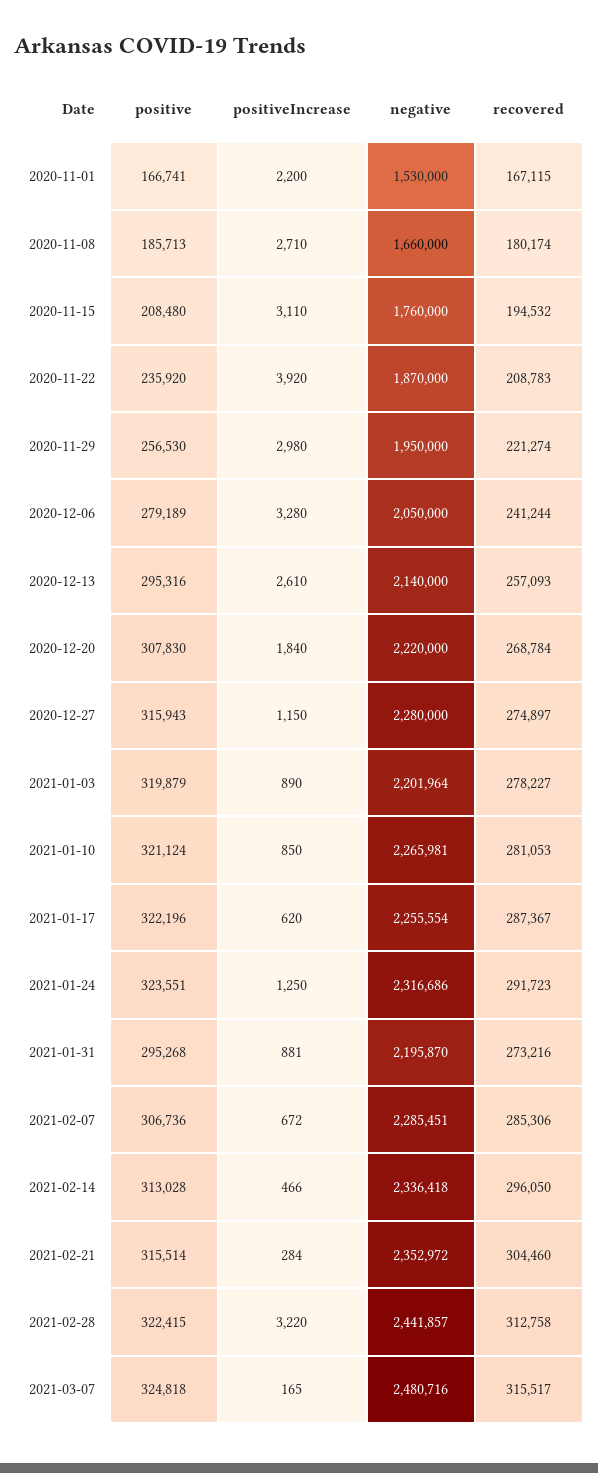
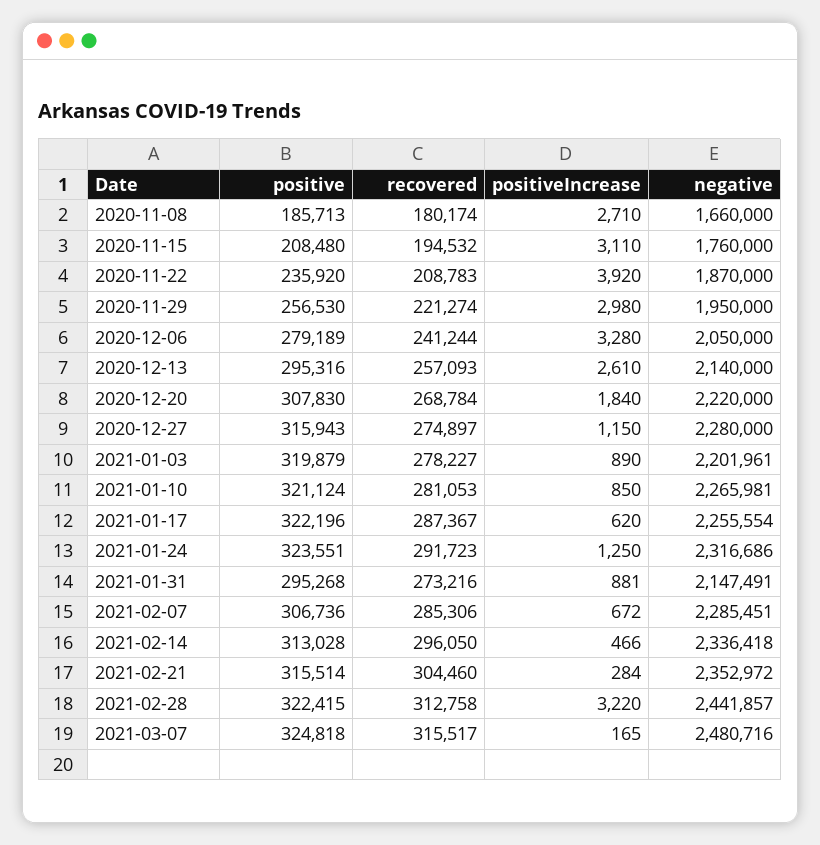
  {
    "positive": {
-     "2020-11-01": 166741,
      "2020-11-08": 185713,
      "2020-11-15": 208480,
      "2020-11-22": 235920,
      "2020-11-29": 256530,
      "2020-12-06": 279189,
      "2020-12-13": 295316,
      "2020-12-20": 307830,
      "2020-12-27": 315943,
      "2021-01-03": 319879,
      "2021-01-10": 321124,
      "2021-01-17": 322196,
      "2021-01-24": 323551,
      "2021-01-31": 295268,
      "2021-02-07": 306736,
      "2021-02-14": 313028,
      "2021-02-21": 315514,
      "2021-02-28": 322415,
      "2021-03-07": 324818
    },
    "positiveIncrease": {
-     "2020-11-01": 2200,
      "2020-11-08": 2710,
      "2020-11-15": 3110,
      "2020-11-22": 3920,
      "2020-11-29": 2980,
      "2020-12-06": 3280,
      "2020-12-13": 2610,
      "2020-12-20": 1840,
      "2020-12-27": 1150,
      "2021-01-03": 890,
      "2021-01-10": 850,
      "2021-01-17": 620,
      "2021-01-24": 1250,
      "2021-01-31": 881,
      "2021-02-07": 672,
      "2021-02-14": 466,
      "2021-02-21": 284,
      "2021-02-28": 3220,
      "2021-03-07": 165
    },
    "negative": {
-     "2020-11-01": 1530000,
      "2020-11-08": 1660000,
      "2020-11-15": 1760000,
      "2020-11-22": 1870000,
      "2020-11-29": 1950000,
      "2020-12-06": 2050000,
      "2020-12-13": 2140000,
      "2020-12-20": 2220000,
      "2020-12-27": 2280000,
-     "2021-01-03": 2201964,
+     "2021-01-03": 2201961,
      "2021-01-10": 2265981,
      "2021-01-17": 2255554,
      "2021-01-24": 2316686,
-     "2021-01-31": 2195870,
+     "2021-01-31": 2147491,
      "2021-02-07": 2285451,
      "2021-02-14": 2336418,
      "2021-02-21": 2352972,
      "2021-02-28": 2441857,
      "2021-03-07": 2480716
    },
    "recovered": {
-     "2020-11-01": 167115,
      "2020-11-08": 180174,
      "2020-11-15": 194532,
      "2020-11-22": 208783,
      "2020-11-29": 221274,
      "2020-12-06": 241244,
      "2020-12-13": 257093,
      "2020-12-20": 268784,
      "2020-12-27": 274897,
      "2021-01-03": 278227,
      "2021-01-10": 281053,
      "2021-01-17": 287367,
      "2021-01-24": 291723,
      "2021-01-31": 273216,
      "2021-02-07": 285306,
      "2021-02-14": 296050,
      "2021-02-21": 304460,
      "2021-02-28": 312758,
      "2021-03-07": 315517
    }
  }

